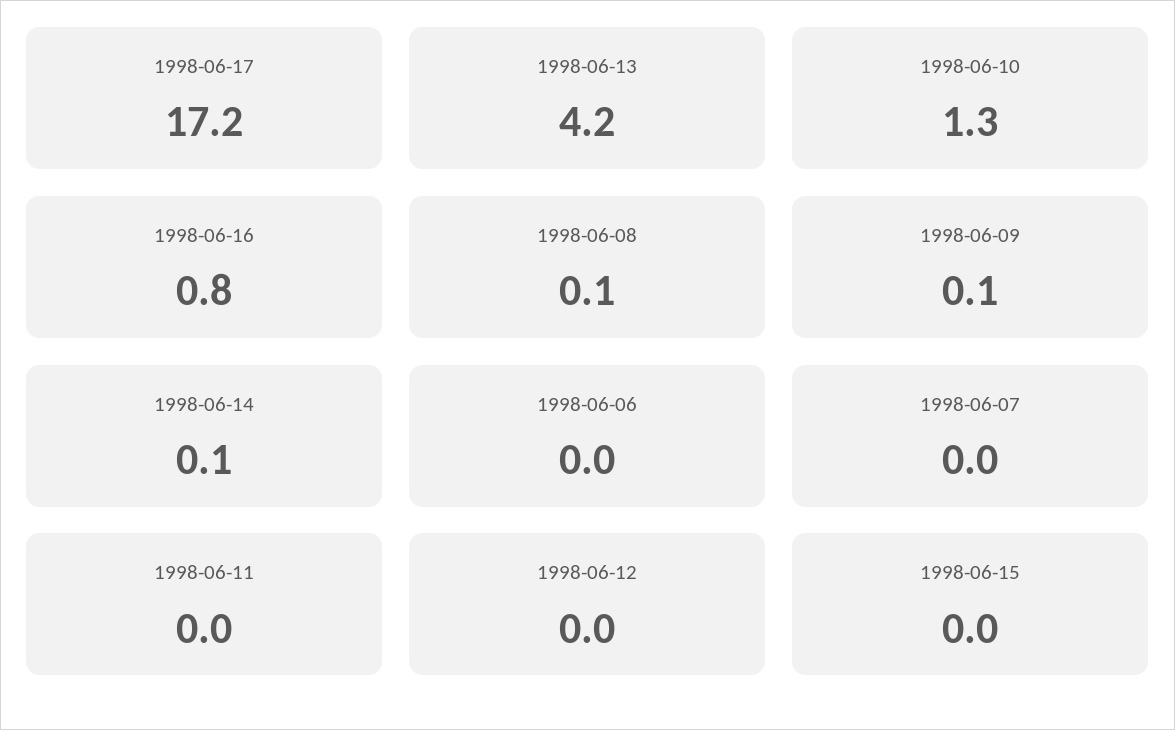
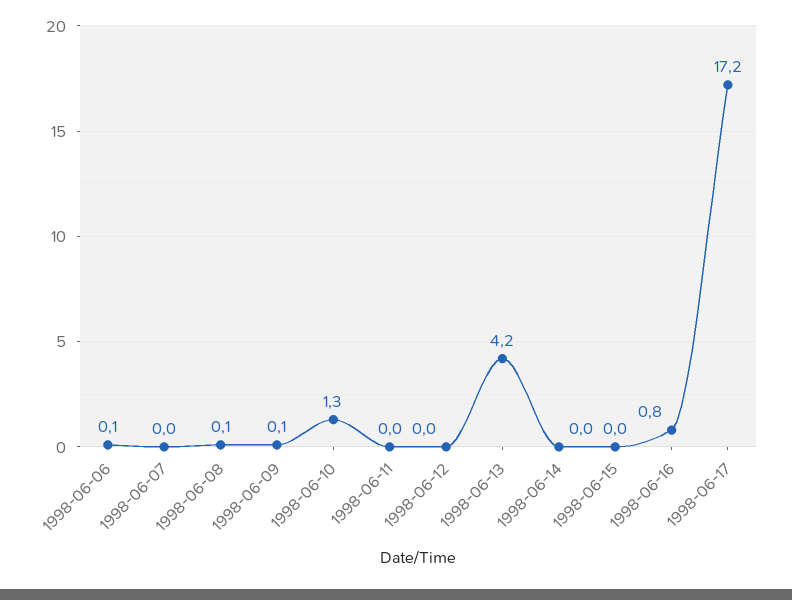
  {
    "1998-06-17": 17.2,
    "1998-06-13": 4.2,
    "1998-06-10": 1.3,
    "1998-06-16": 0.8,
    "1998-06-08": 0.1,
    "1998-06-09": 0.1,
-   "1998-06-14": 0.1,
+   "1998-06-14": 0,
-   "1998-06-06": 0,
+   "1998-06-06": 0.1,
    "1998-06-07": 0,
    "1998-06-11": 0,
    "1998-06-12": 0,
    "1998-06-15": 0
  }

